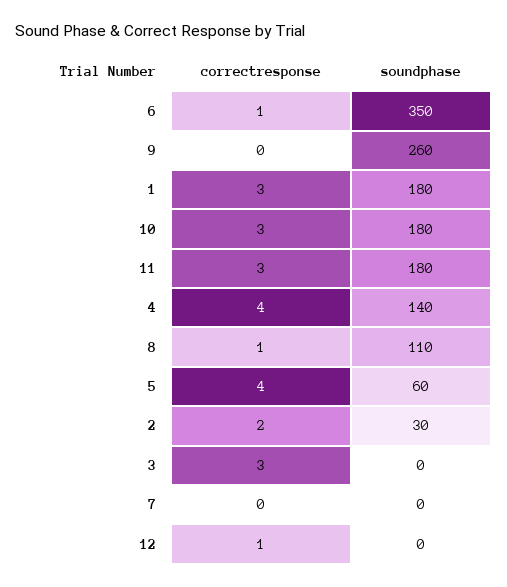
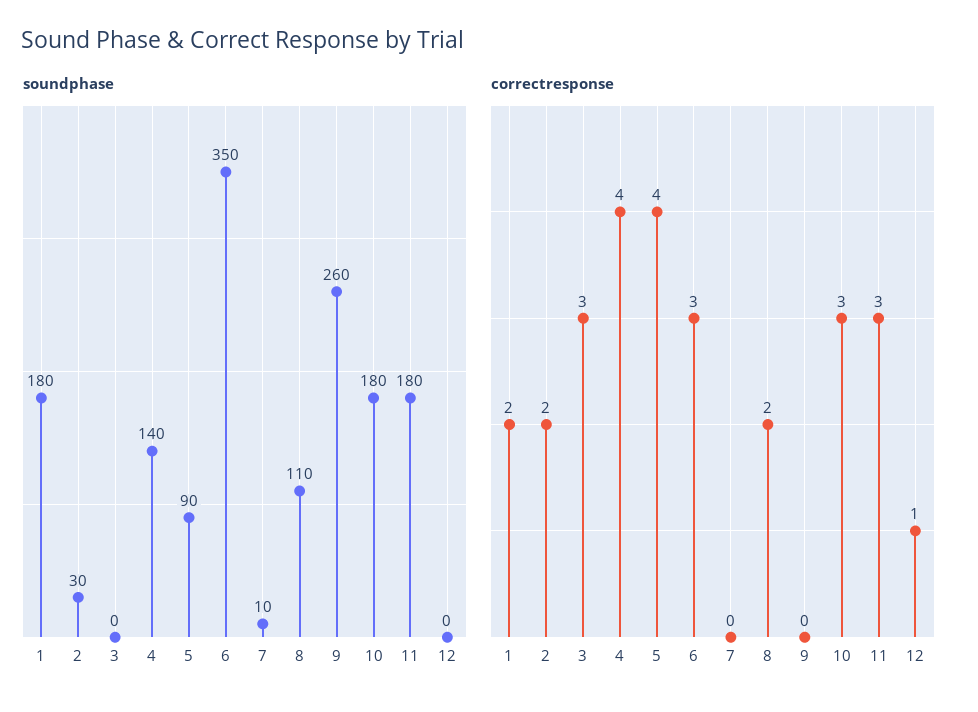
  {
    "correctresponse": {
-     "6": 1,
+     "6": 3,
      "9": 0,
-     "1": 3,
+     "1": 2,
      "10": 3,
      "11": 3,
      "4": 4,
-     "8": 1,
+     "8": 2,
      "5": 4,
      "2": 2,
      "3": 3,
      "7": 0,
      "12": 1
    },
    "soundphase": {
      "6": 350,
      "9": 260,
      "1": 180,
      "10": 180,
      "11": 180,
      "4": 140,
      "8": 110,
-     "5": 60,
+     "5": 90,
      "2": 30,
      "3": 0,
-     "7": 0,
+     "7": 10,
      "12": 0
    }
  }

